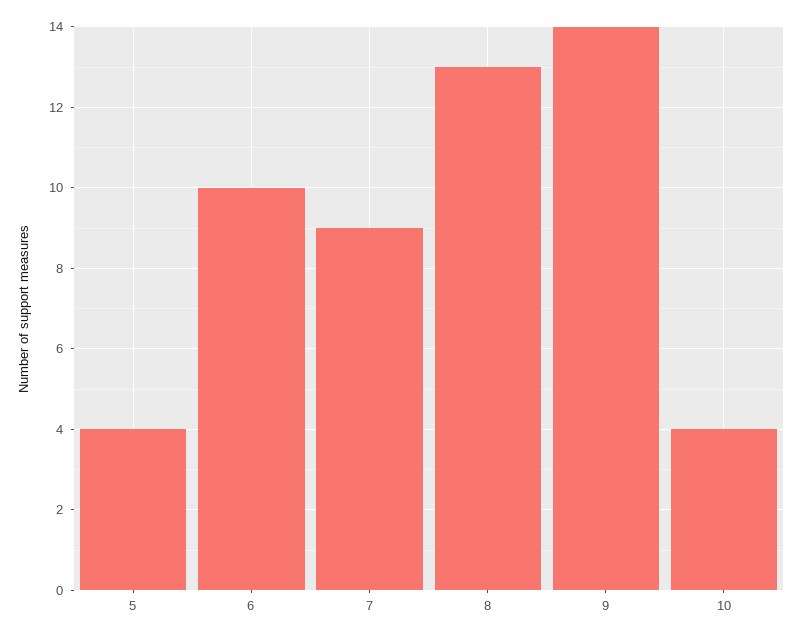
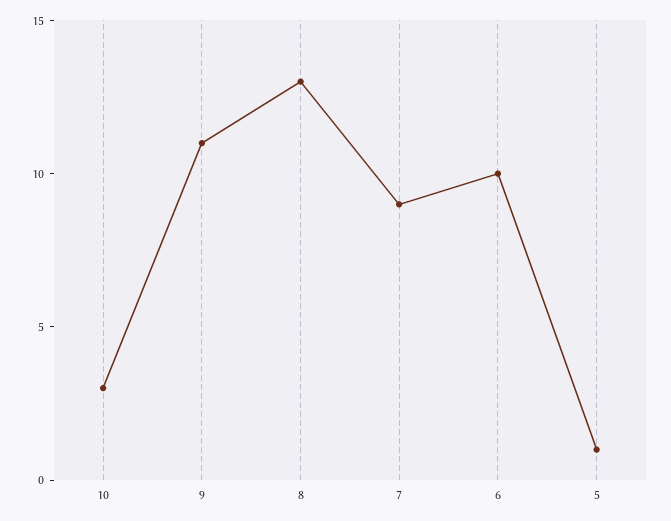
  {
-   "5": 4,
+   "5": 1,
    "6": 10,
    "7": 9,
    "8": 13,
-   "9": 14,
+   "9": 11,
-   "10": 4
+   "10": 3
  }

